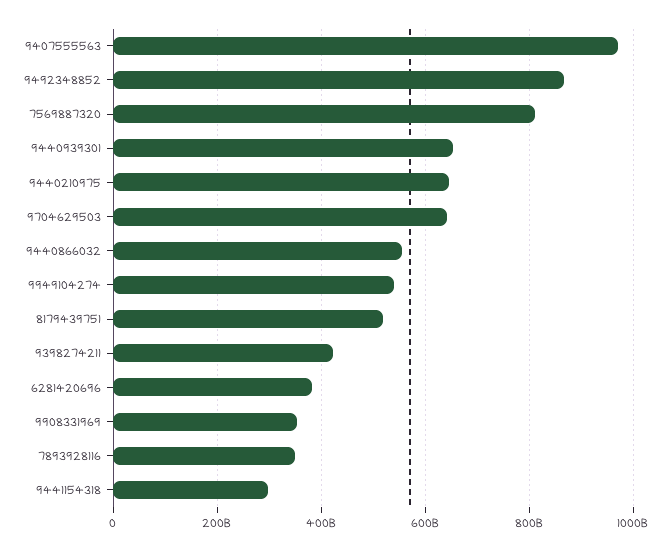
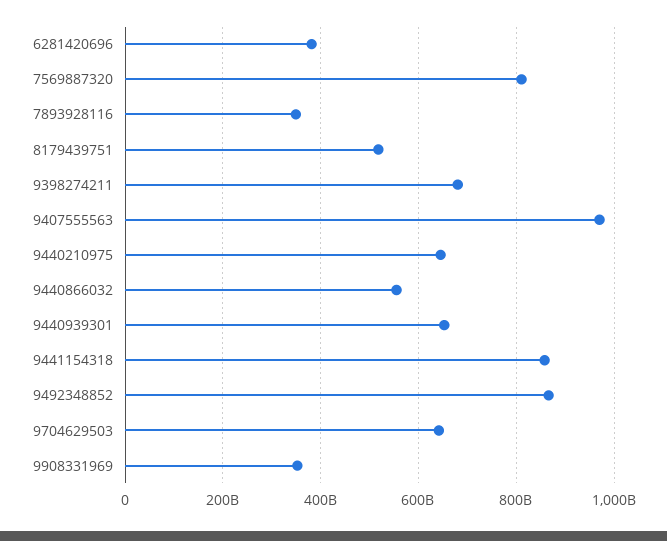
  {
    "9407555563": 980000000000,
    "9492348852": 860000000000,
    "7569887320": 820000000000,
    "9440939301": 660000000000,
    "9440210975": 640000000000,
    "9704629503": 640000000000,
    "9440866032": 560000000000,
-   "9949104274": 540000000000,
    "8179439751": 520000000000,
-   "9398274211": 420000000000,
+   "9398274211": 680000000000,
    "6281420696": 380000000000,
    "9908331969": 360000000000,
    "7893928116": 340000000000,
-   "9441154318": 300000000000
+   "9441154318": 860000000000
  }

